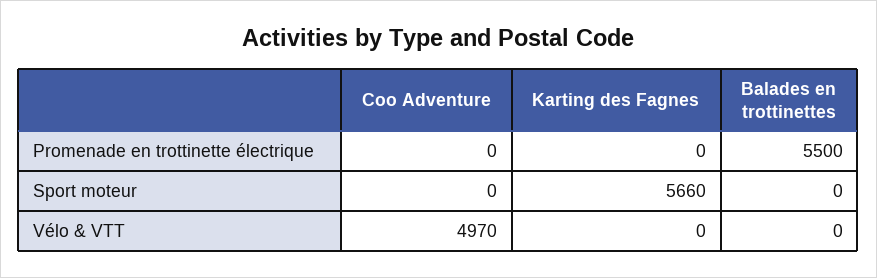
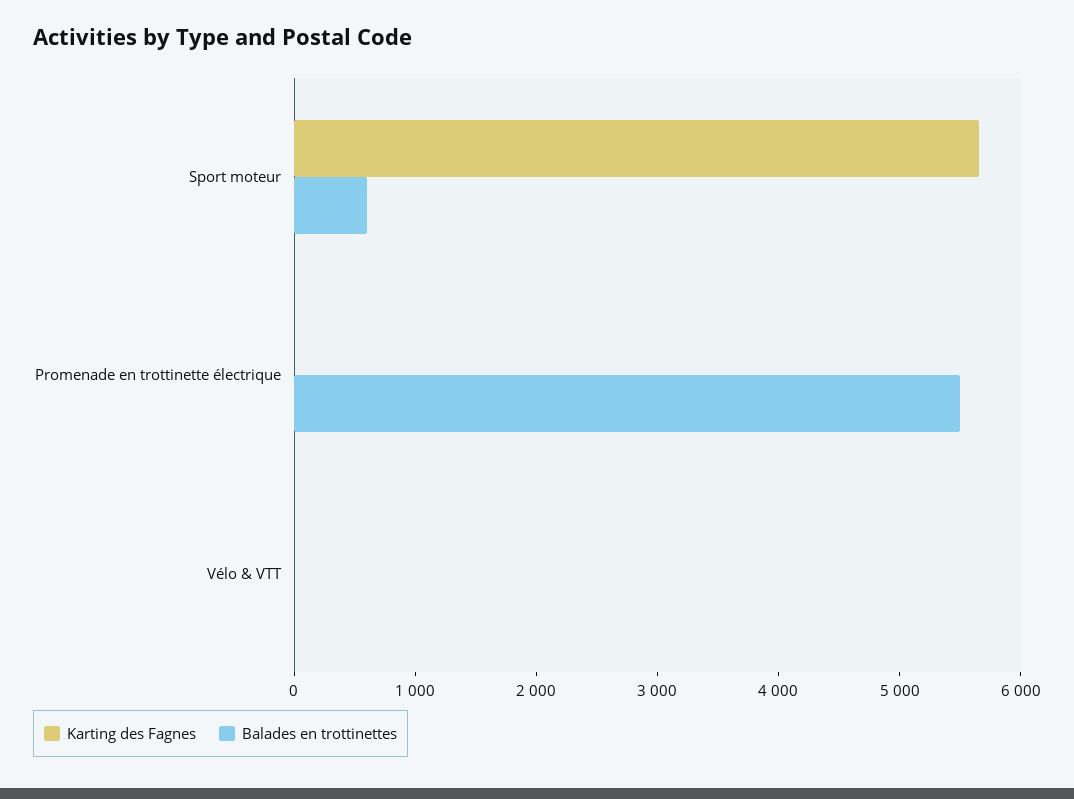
  {
-   "Coo Adventure": {
-     "Promenade en trottinette électrique": 0,
-     "Sport moteur": 0,
-     "Vélo & VTT": 4970
-   },
    "Karting des Fagnes": {
      "Promenade en trottinette électrique": 0,
      "Sport moteur": 5660,
      "Vélo & VTT": 0
    },
    "Balades en trottinettes": {
      "Promenade en trottinette électrique": 5500,
-     "Sport moteur": 0,
+     "Sport moteur": 600,
      "Vélo & VTT": 0
    }
  }

